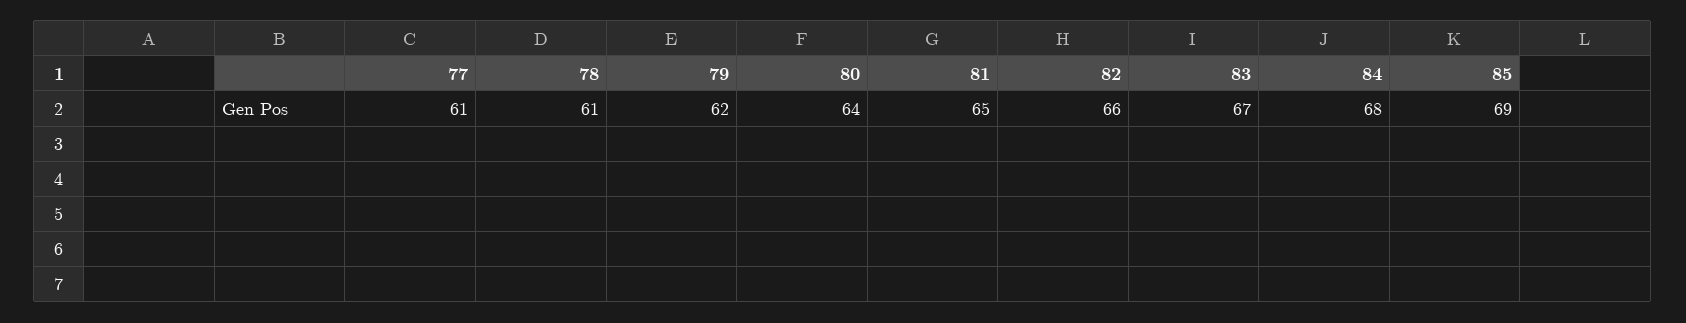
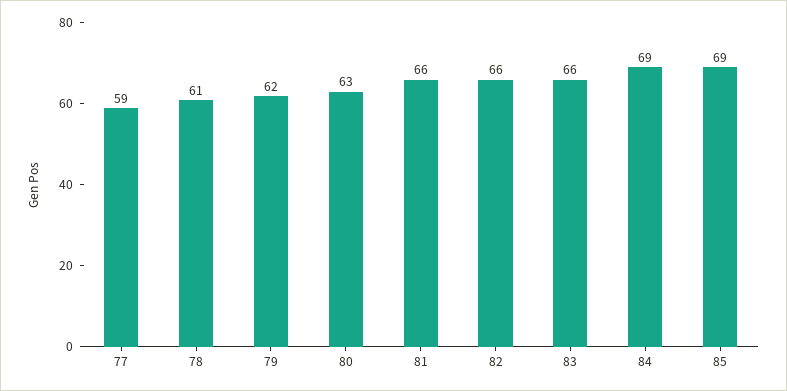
  {
-   "77": 61,
+   "77": 59,
    "78": 61,
    "79": 62,
-   "80": 64,
+   "80": 63,
-   "81": 65,
+   "81": 66,
    "82": 66,
-   "83": 67,
+   "83": 66,
-   "84": 68,
+   "84": 69,
    "85": 69
  }

